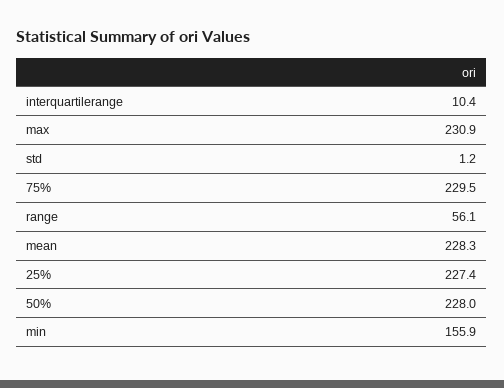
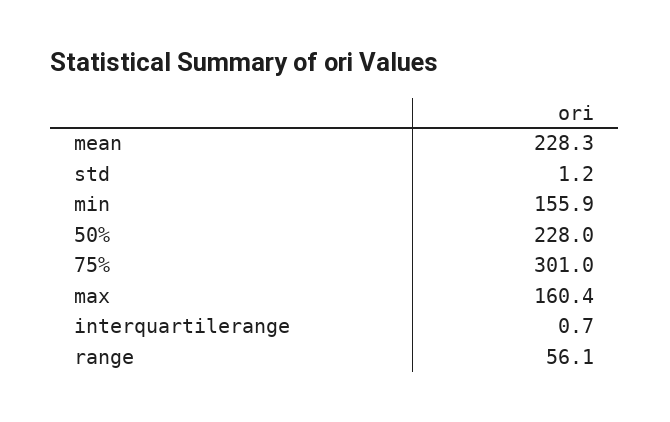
  {
-   "interquartilerange": 10.4,
+   "interquartilerange": 0.7,
-   "max": 230.9,
+   "max": 160.4,
    "std": 1.2,
-   "75%": 229.5,
+   "75%": 301,
    "range": 56.1,
    "mean": 228.3,
-   "25%": 227.4,
    "50%": 228,
    "min": 155.9
  }

